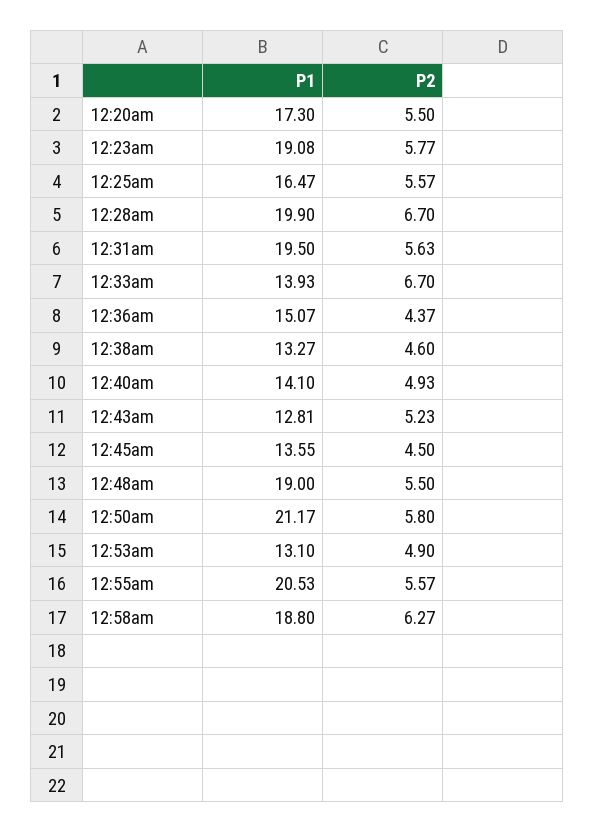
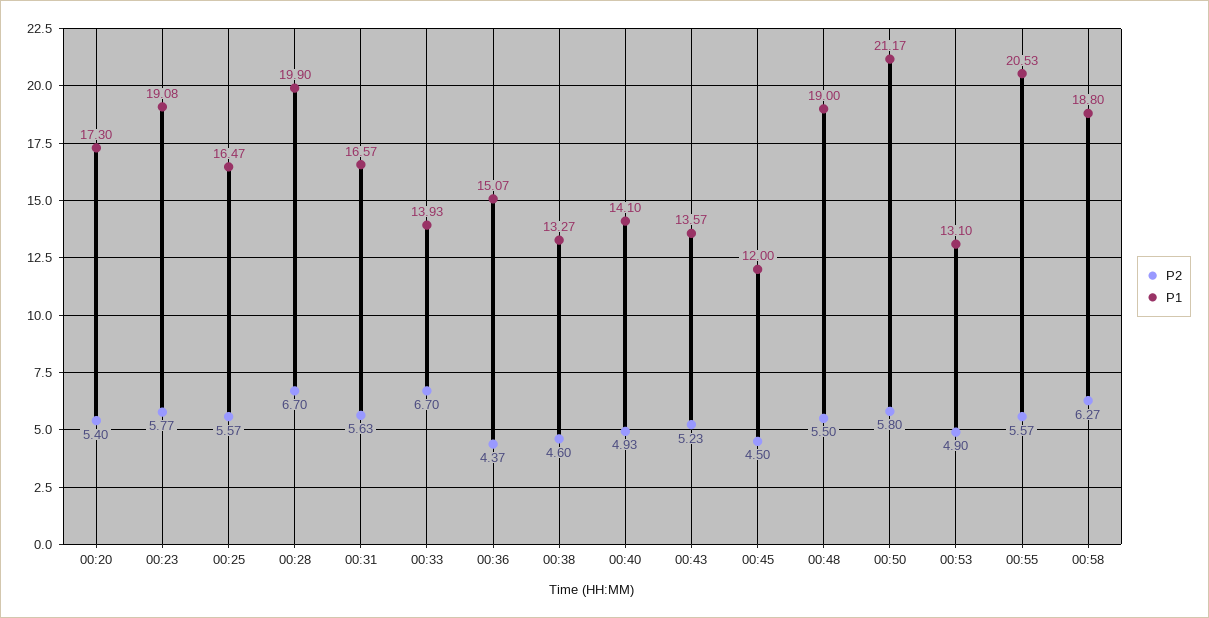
  {
    "P1": {
      "12:20am": 17.3,
      "12:23am": 19.08,
      "12:25am": 16.47,
      "12:28am": 19.9,
-     "12:31am": 19.5,
+     "12:31am": 16.57,
      "12:33am": 13.93,
      "12:36am": 15.07,
      "12:38am": 13.27,
      "12:40am": 14.1,
-     "12:43am": 12.81,
+     "12:43am": 13.57,
-     "12:45am": 13.55,
+     "12:45am": 12,
      "12:48am": 19,
      "12:50am": 21.17,
      "12:53am": 13.1,
      "12:55am": 20.53,
      "12:58am": 18.8
    },
    "P2": {
-     "12:20am": 5.5,
+     "12:20am": 5.4,
      "12:23am": 5.77,
      "12:25am": 5.57,
      "12:28am": 6.7,
      "12:31am": 5.63,
      "12:33am": 6.7,
      "12:36am": 4.37,
      "12:38am": 4.6,
      "12:40am": 4.93,
      "12:43am": 5.23,
      "12:45am": 4.5,
      "12:48am": 5.5,
      "12:50am": 5.8,
      "12:53am": 4.9,
      "12:55am": 5.57,
      "12:58am": 6.27
    }
  }

